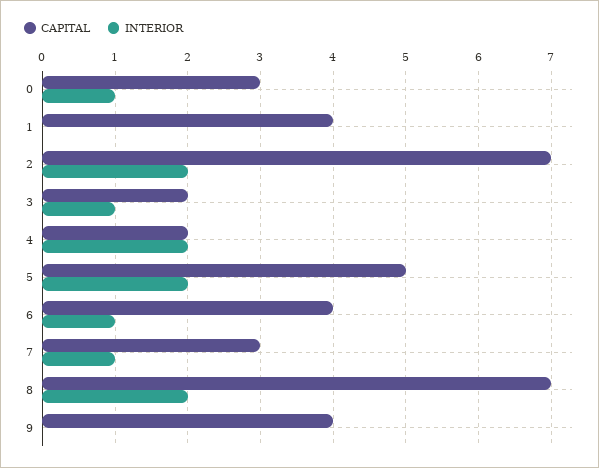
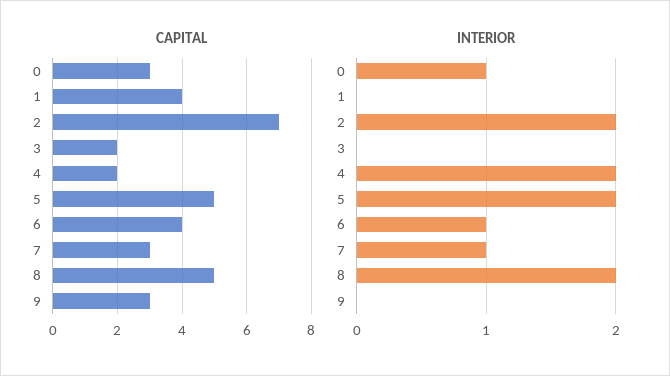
  {
    "CAPITAL": {
      "0": 3,
      "1": 4,
      "2": 7,
      "3": 2,
      "4": 2,
      "5": 5,
      "6": 4,
      "7": 3,
-     "8": 7,
+     "8": 5,
-     "9": 4
+     "9": 3
    },
    "INTERIOR": {
      "0": 1,
      "1": 0,
      "2": 2,
-     "3": 1,
+     "3": 0,
      "4": 2,
      "5": 2,
      "6": 1,
      "7": 1,
      "8": 2,
      "9": 0
    }
  }

